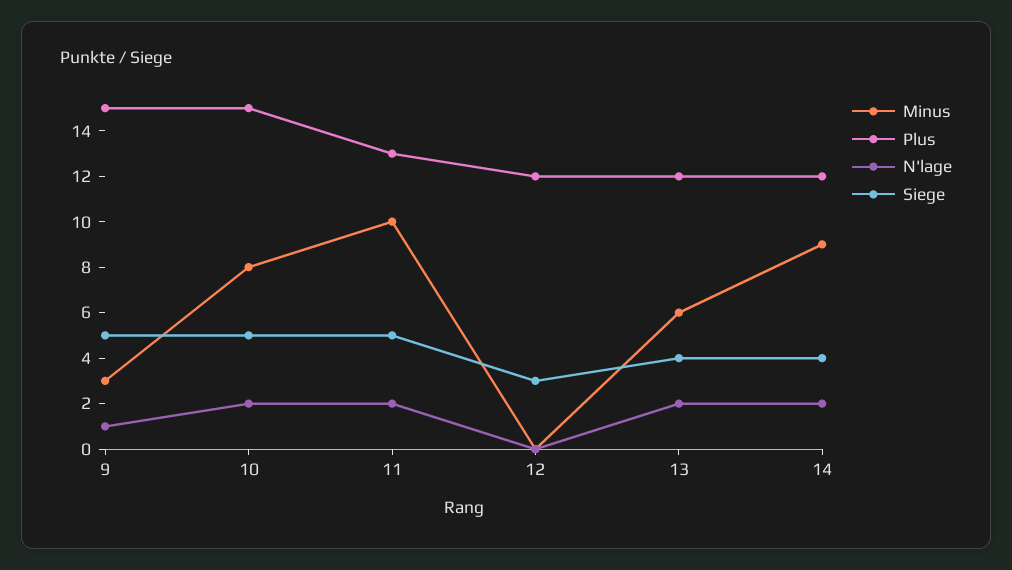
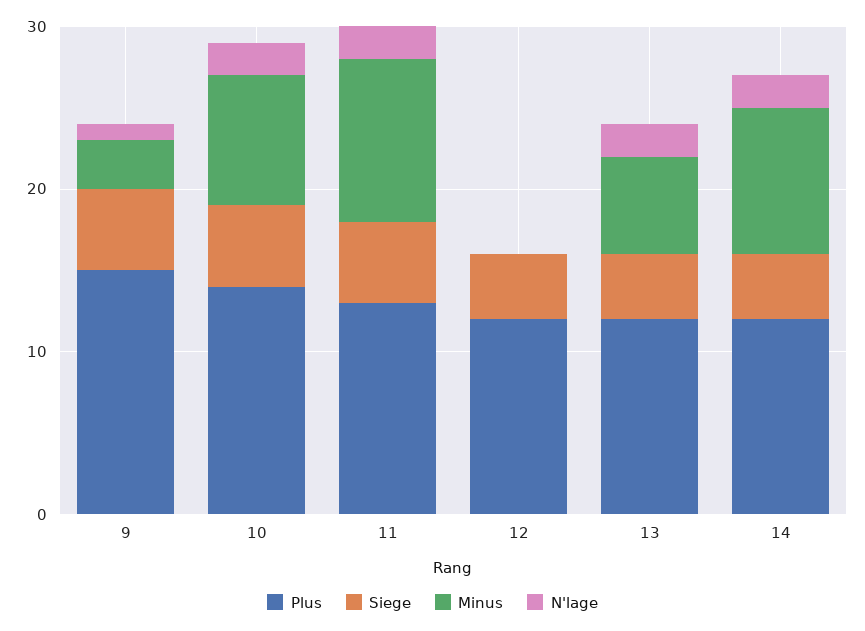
  {
    "Minus": {
      "9": 3,
      "10": 8,
      "11": 10,
      "12": 0,
      "13": 6,
      "14": 9
    },
    "Plus": {
      "9": 15,
-     "10": 15,
+     "10": 14,
      "11": 13,
      "12": 12,
      "13": 12,
      "14": 12
    },
    "N'lage": {
      "9": 1,
      "10": 2,
      "11": 2,
      "12": 0,
      "13": 2,
      "14": 2
    },
    "Siege": {
      "9": 5,
      "10": 5,
      "11": 5,
-     "12": 3,
+     "12": 4,
      "13": 4,
      "14": 4
    }
  }

